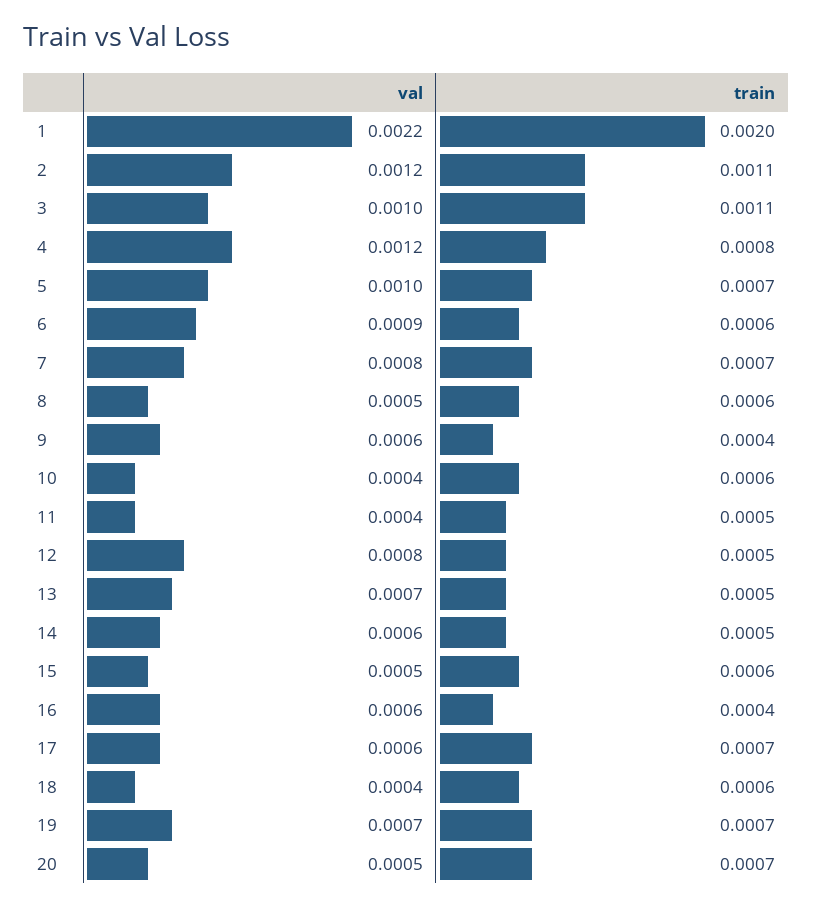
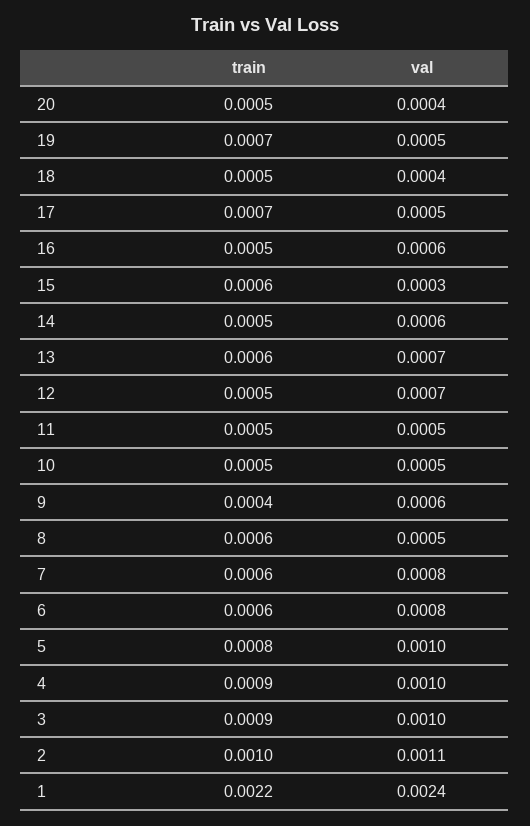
  {
    "val": {
-     "1": 0.0022,
+     "1": 0.0024,
-     "2": 0.0012,
+     "2": 0.0011,
      "3": 0.001,
-     "4": 0.0012,
+     "4": 0.001,
      "5": 0.001,
-     "6": 0.0009,
+     "6": 0.0008,
      "7": 0.0008,
      "8": 0.0005,
      "9": 0.0006,
-     "10": 0.0004,
+     "10": 0.0005,
-     "11": 0.0004,
+     "11": 0.0005,
-     "12": 0.0008,
+     "12": 0.0007,
      "13": 0.0007,
      "14": 0.0006,
-     "15": 0.0005,
+     "15": 0.0003,
      "16": 0.0006,
-     "17": 0.0006,
+     "17": 0.0005,
      "18": 0.0004,
-     "19": 0.0007,
+     "19": 0.0005,
-     "20": 0.0005
+     "20": 0.0004
    },
    "train": {
-     "1": 0.002,
+     "1": 0.0022,
-     "2": 0.0011,
+     "2": 0.001,
-     "3": 0.0011,
+     "3": 0.0009,
-     "4": 0.0008,
+     "4": 0.0009,
-     "5": 0.0007,
+     "5": 0.0008,
      "6": 0.0006,
-     "7": 0.0007,
+     "7": 0.0006,
      "8": 0.0006,
      "9": 0.0004,
-     "10": 0.0006,
+     "10": 0.0005,
      "11": 0.0005,
      "12": 0.0005,
-     "13": 0.0005,
+     "13": 0.0006,
      "14": 0.0005,
      "15": 0.0006,
-     "16": 0.0004,
+     "16": 0.0005,
      "17": 0.0007,
-     "18": 0.0006,
+     "18": 0.0005,
      "19": 0.0007,
-     "20": 0.0007
+     "20": 0.0005
    }
  }

